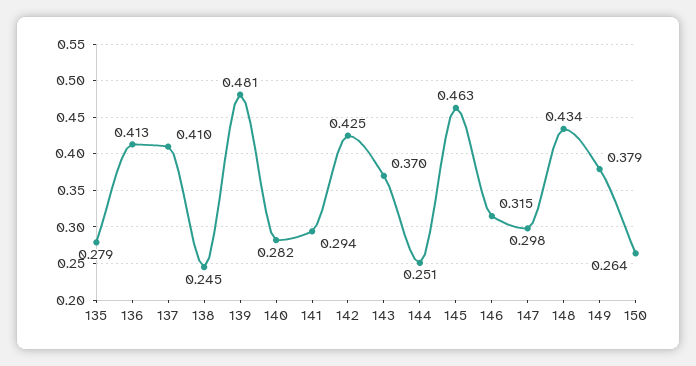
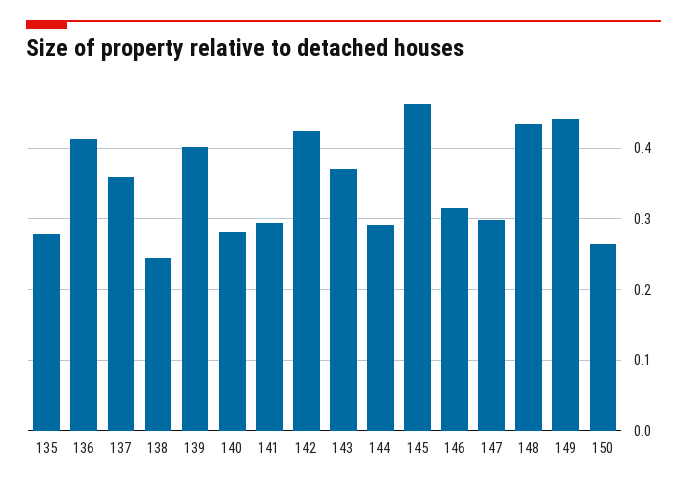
  {
    "135": 0.279,
    "136": 0.413,
-   "137": 0.41,
+   "137": 0.36,
    "138": 0.245,
-   "139": 0.481,
+   "139": 0.4,
    "140": 0.282,
    "141": 0.294,
    "142": 0.425,
    "143": 0.37,
-   "144": 0.251,
+   "144": 0.29,
    "145": 0.463,
    "146": 0.315,
    "147": 0.298,
    "148": 0.434,
-   "149": 0.379,
+   "149": 0.44,
    "150": 0.264
  }

